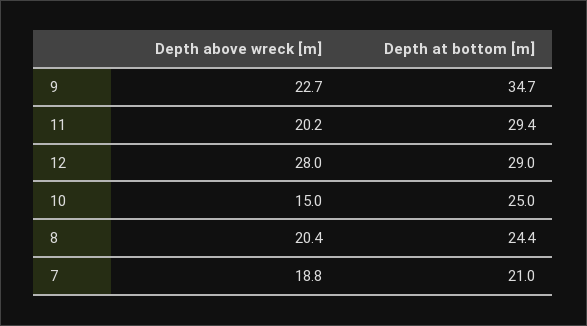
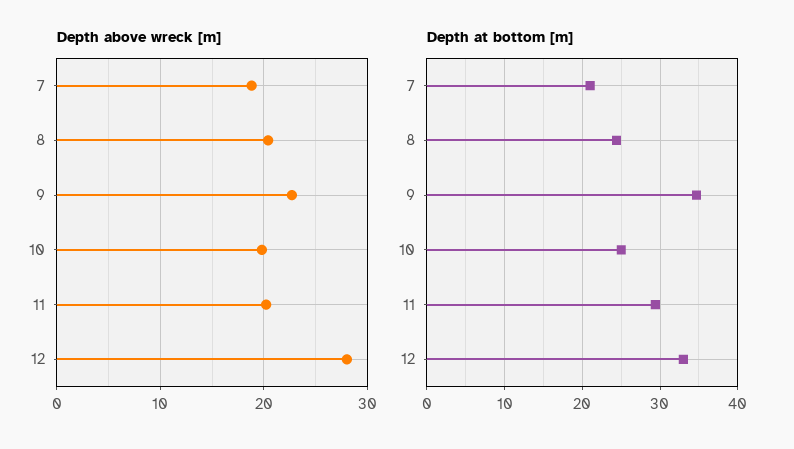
  {
    "Depth above wreck [m]": {
      "9": 22.7,
      "11": 20.2,
      "12": 28,
-     "10": 15,
+     "10": 20,
      "8": 20.4,
      "7": 18.8
    },
    "Depth at bottom [m]": {
      "9": 34.7,
      "11": 29.4,
-     "12": 29,
+     "12": 33,
      "10": 25,
      "8": 24.4,
      "7": 21
    }
  }

